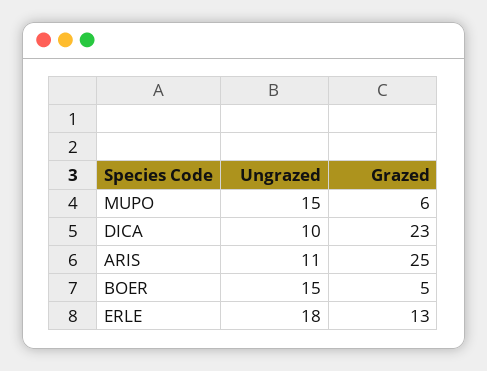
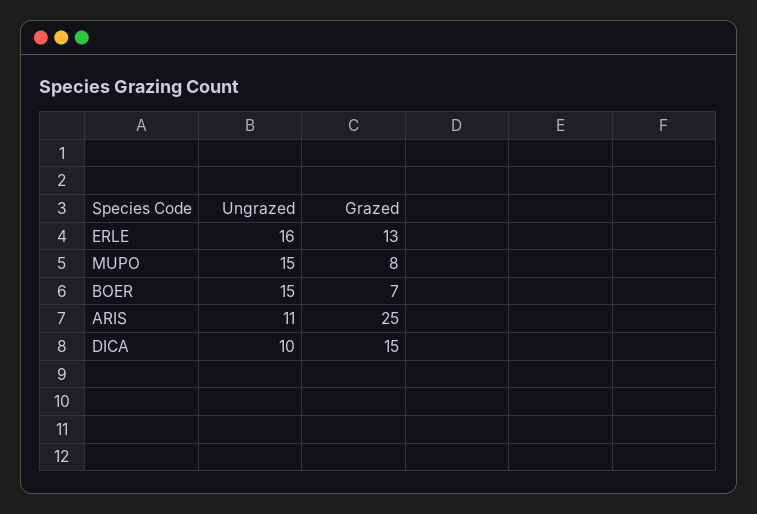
  {
    "Ungrazed": {
      "MUPO": 15,
      "DICA": 10,
      "ARIS": 11,
      "BOER": 15,
-     "ERLE": 18
+     "ERLE": 16
    },
    "Grazed": {
-     "MUPO": 6,
+     "MUPO": 8,
-     "DICA": 23,
+     "DICA": 15,
      "ARIS": 25,
-     "BOER": 5,
+     "BOER": 7,
      "ERLE": 13
    }
  }

